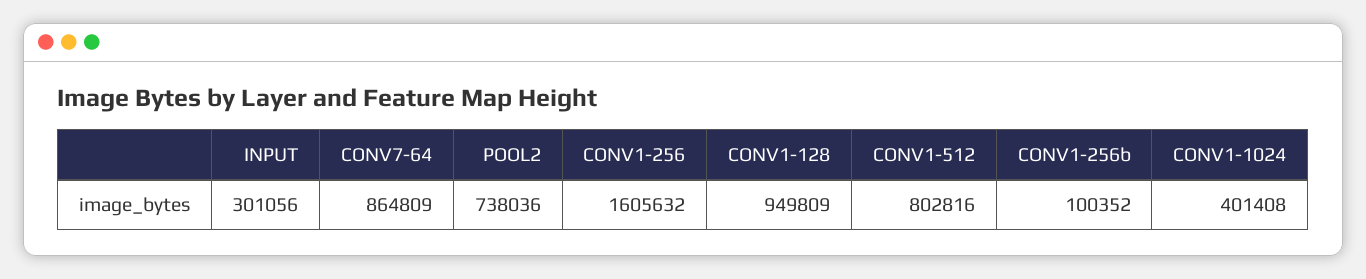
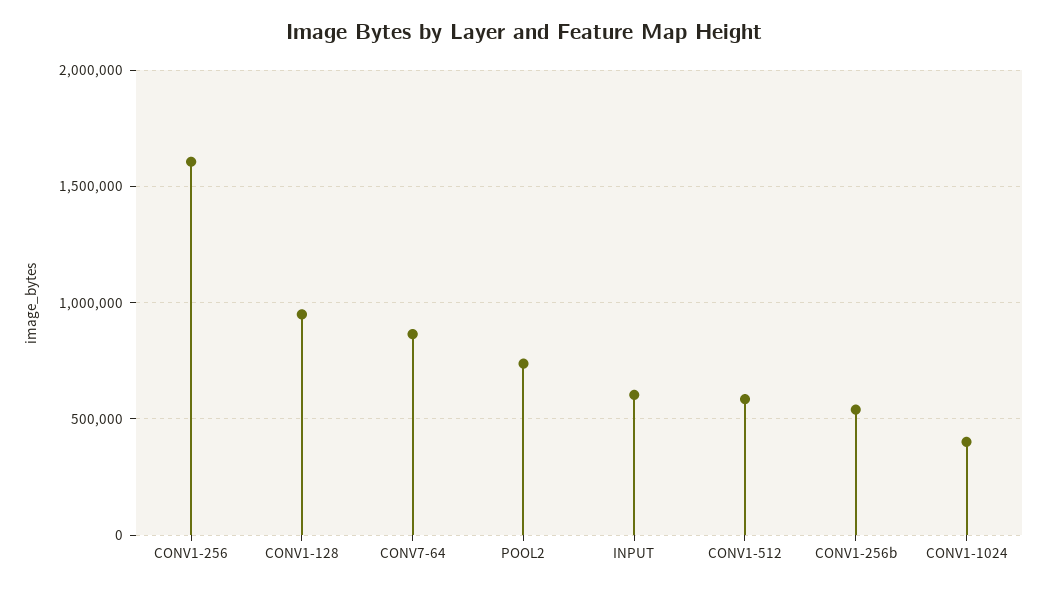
  {
-   "INPUT": 301056,
+   "INPUT": 600000,
    "CONV7-64": 864809,
    "POOL2": 738036,
    "CONV1-256": 1605632,
    "CONV1-128": 949809,
-   "CONV1-512": 802816,
+   "CONV1-512": 600000,
-   "CONV1-256b": 100352,
+   "CONV1-256b": 550000,
    "CONV1-1024": 401408
  }

